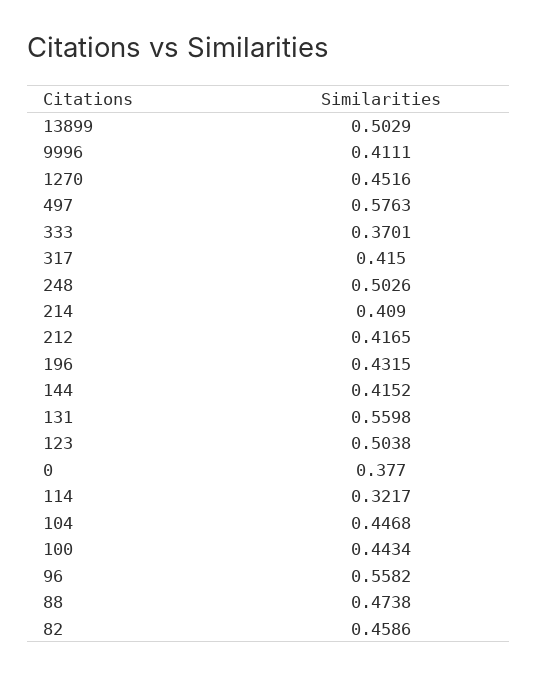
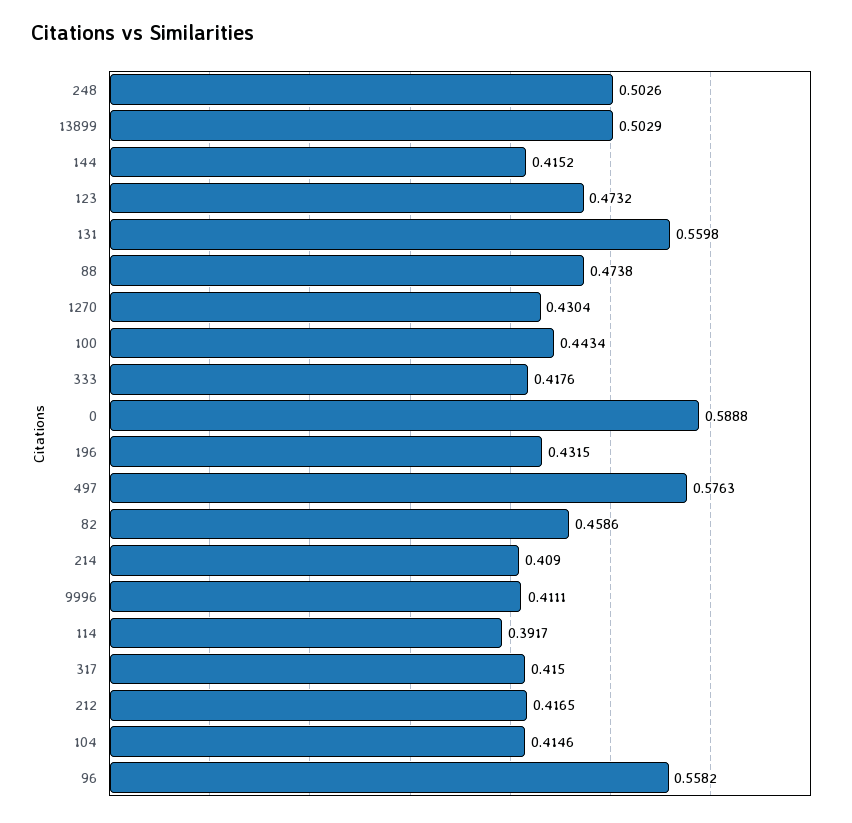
  {
    "13899": 0.5029,
    "9996": 0.4111,
-   "1270": 0.4516,
+   "1270": 0.4304,
    "497": 0.5763,
-   "333": 0.3701,
+   "333": 0.4176,
    "317": 0.415,
    "248": 0.5026,
    "214": 0.409,
    "212": 0.4165,
    "196": 0.4315,
    "144": 0.4152,
    "131": 0.5598,
-   "123": 0.5038,
+   "123": 0.4732,
-   "0": 0.377,
+   "0": 0.5888,
-   "114": 0.3217,
+   "114": 0.3917,
-   "104": 0.4468,
+   "104": 0.4146,
    "100": 0.4434,
    "96": 0.5582,
    "88": 0.4738,
    "82": 0.4586
  }

